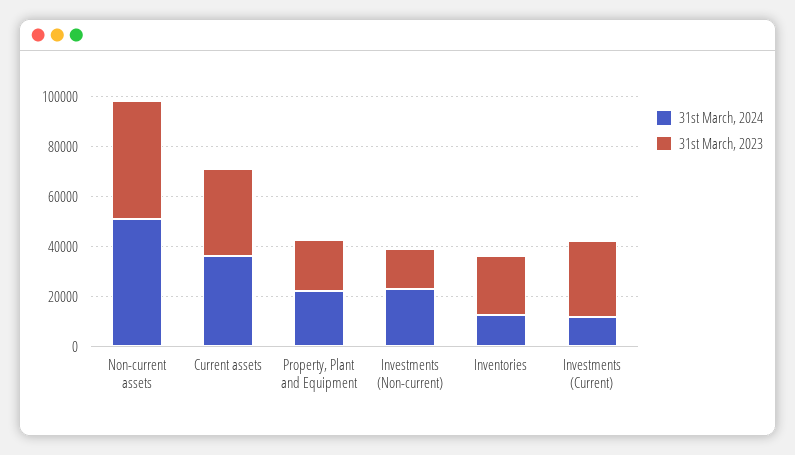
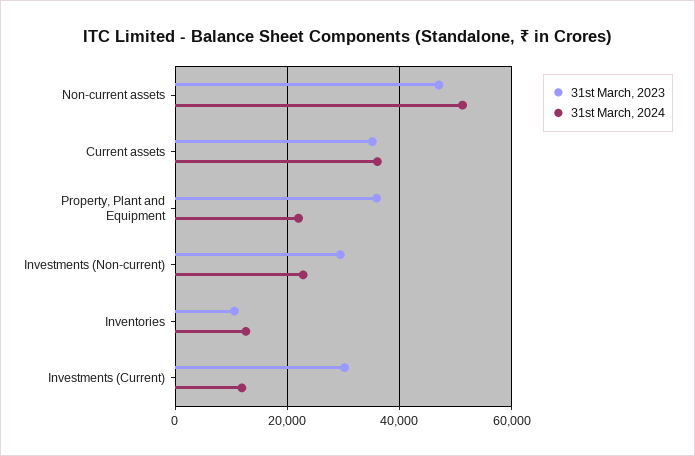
  {
    "31st March, 2024": {
      "Non-current assets": 52000,
      "Current assets": 36000,
      "Property, Plant and Equipment": 22000,
      "Investments (Non-current)": 22000,
      "Inventories": 12000,
      "Investments (Current)": 12000
    },
    "31st March, 2023": {
      "Non-current assets": 48000,
      "Current assets": 36000,
-     "Property, Plant and Equipment": 20000,
+     "Property, Plant and Equipment": 36000,
-     "Investments (Non-current)": 15000,
+     "Investments (Non-current)": 30000,
-     "Inventories": 25000,
+     "Inventories": 10000,
      "Investments (Current)": 30000
    }
  }

